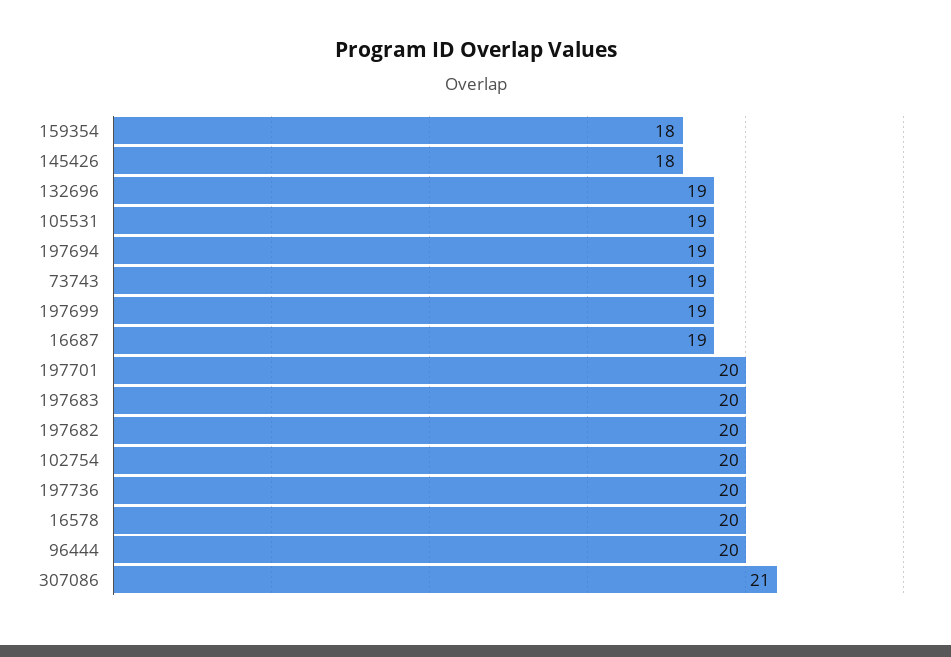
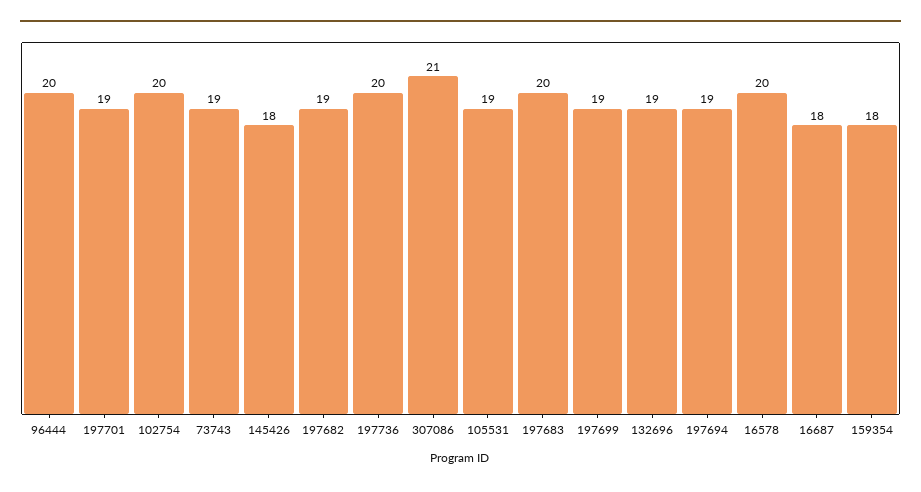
  {
    "159354": 18,
    "145426": 18,
    "132696": 19,
    "105531": 19,
    "197694": 19,
    "73743": 19,
    "197699": 19,
-   "16687": 19,
+   "16687": 18,
-   "197701": 20,
+   "197701": 19,
    "197683": 20,
-   "197682": 20,
+   "197682": 19,
    "102754": 20,
    "197736": 20,
    "16578": 20,
    "96444": 20,
    "307086": 21
  }

